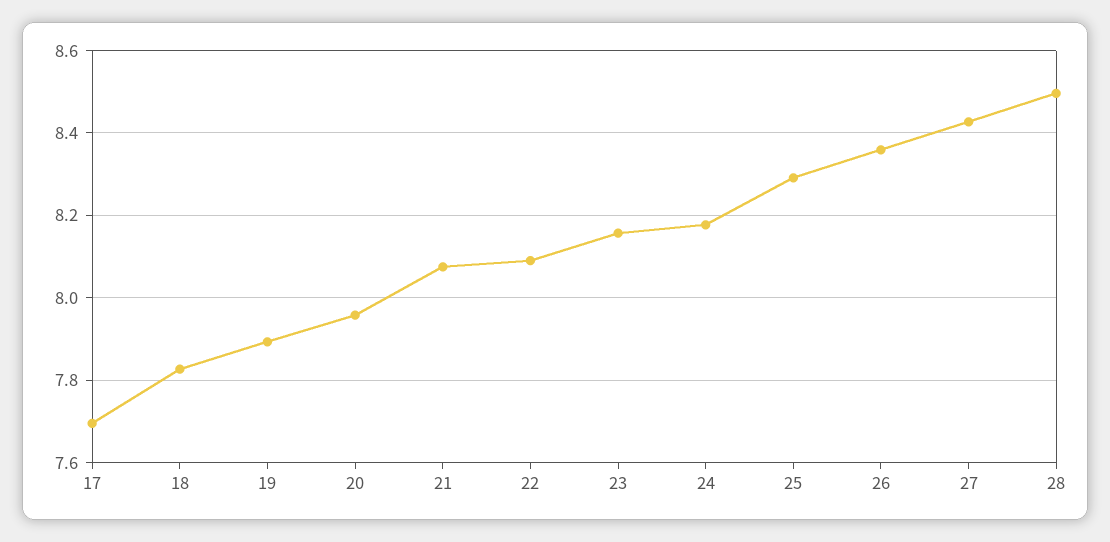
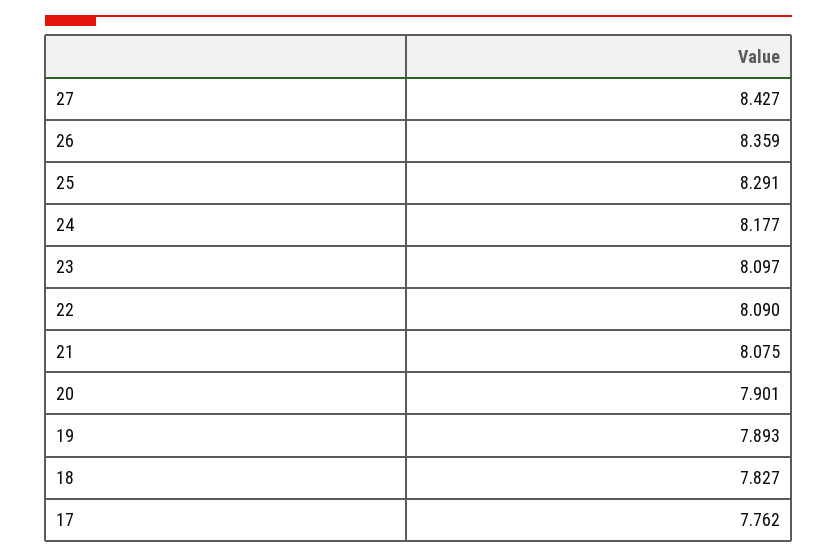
  {
-   "17": 7.7,
+   "17": 7.762,
    "18": 7.827,
    "19": 7.893,
-   "20": 7.96,
+   "20": 7.901,
    "21": 8.075,
    "22": 8.09,
-   "23": 8.16,
+   "23": 8.097,
    "24": 8.177,
    "25": 8.291,
    "26": 8.359,
-   "27": 8.427,
+   "27": 8.427
-   "28": 8.5
  }

